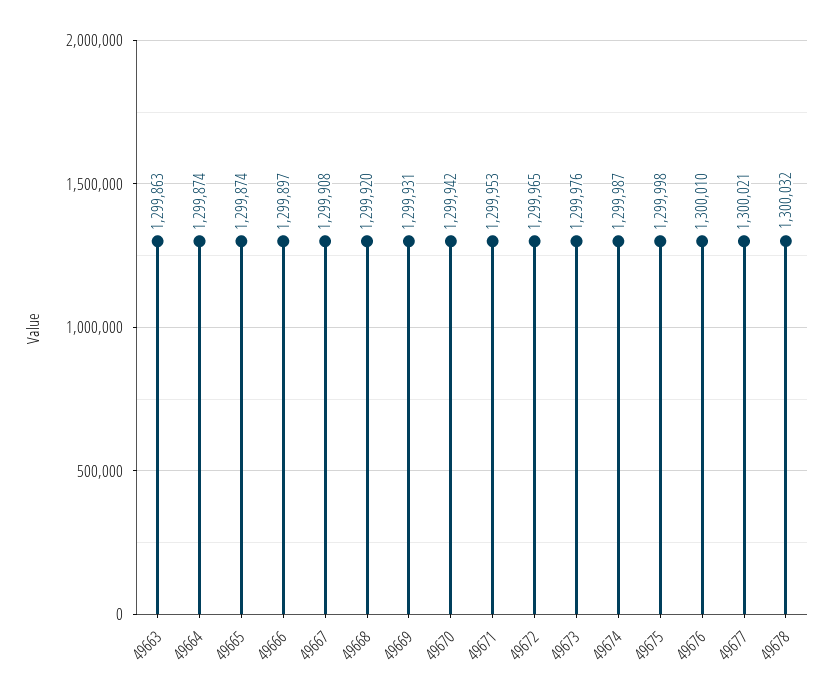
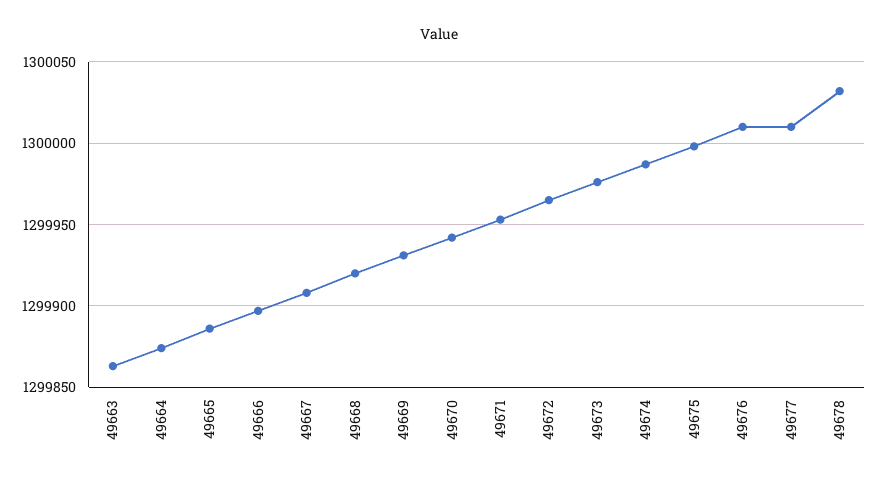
  {
    "49663": 1299863,
    "49664": 1299874,
-   "49665": 1299874,
+   "49665": 1299885,
    "49666": 1299897,
    "49667": 1299908,
    "49668": 1299920,
    "49669": 1299931,
    "49670": 1299942,
    "49671": 1299953,
    "49672": 1299965,
    "49673": 1299976,
    "49674": 1299987,
    "49675": 1299998,
    "49676": 1300010,
-   "49677": 1300021,
+   "49677": 1300010,
    "49678": 1300032
  }

